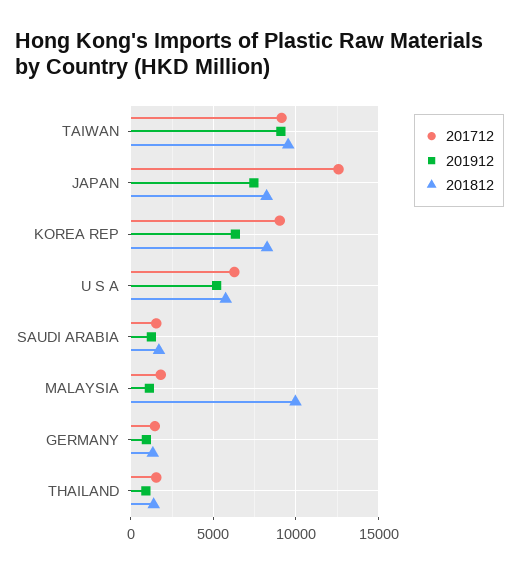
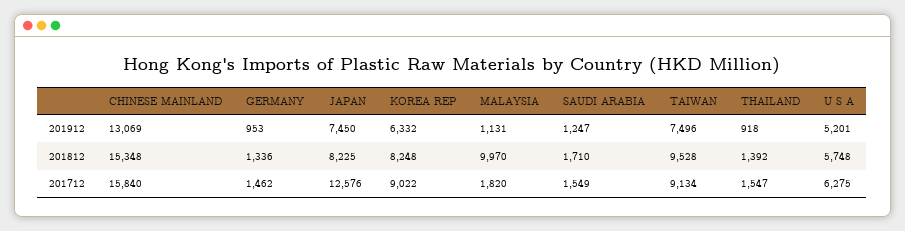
  {
    "201712": {
      "TAIWAN": 9134,
      "JAPAN": 12576,
      "KOREA REP": 9022,
      "U S A": 6275,
      "SAUDI ARABIA": 1549,
      "MALAYSIA": 1820,
      "GERMANY": 1462,
-     "THAILAND": 1547
+     "THAILAND": 1547,
+     "CHINESE MAINLAND": 15840
    },
    "201912": {
-     "TAIWAN": 9000,
+     "TAIWAN": 7496,
      "JAPAN": 7450,
      "KOREA REP": 6332,
      "U S A": 5201,
      "SAUDI ARABIA": 1247,
      "MALAYSIA": 1131,
      "GERMANY": 953,
-     "THAILAND": 918
+     "THAILAND": 918,
+     "CHINESE MAINLAND": 13069
    },
    "201812": {
      "TAIWAN": 9528,
      "JAPAN": 8225,
      "KOREA REP": 8248,
      "U S A": 5748,
      "SAUDI ARABIA": 1710,
      "MALAYSIA": 9970,
      "GERMANY": 1336,
-     "THAILAND": 1392
+     "THAILAND": 1392,
+     "CHINESE MAINLAND": 15348
    }
  }

